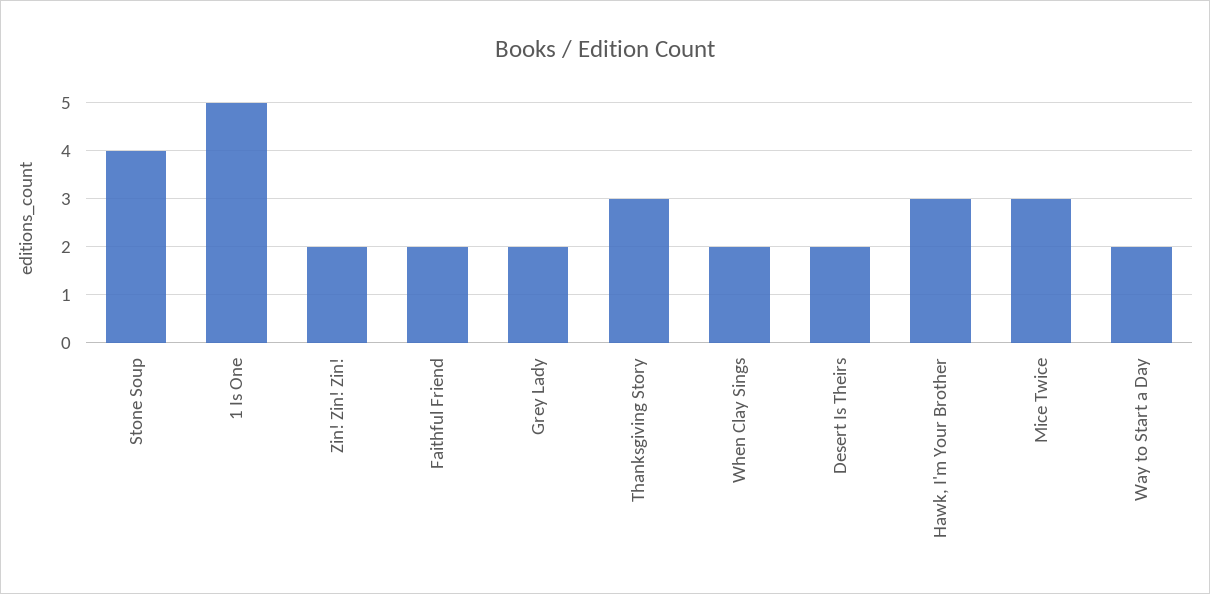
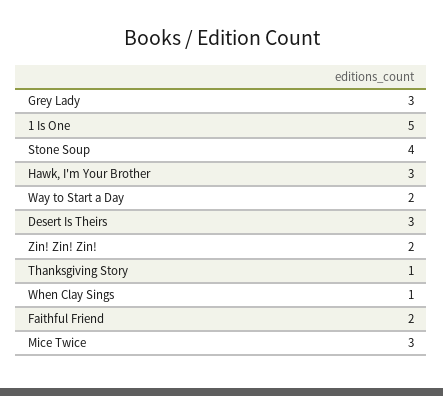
  {
    "Stone Soup": 4,
    "1 Is One": 5,
    "Zin! Zin! Zin!": 2,
    "Faithful Friend": 2,
-   "Grey Lady": 2,
+   "Grey Lady": 3,
-   "Thanksgiving Story": 3,
+   "Thanksgiving Story": 1,
-   "When Clay Sings": 2,
+   "When Clay Sings": 1,
-   "Desert Is Theirs": 2,
+   "Desert Is Theirs": 3,
    "Hawk, I'm Your Brother": 3,
    "Mice Twice": 3,
    "Way to Start a Day": 2
  }

